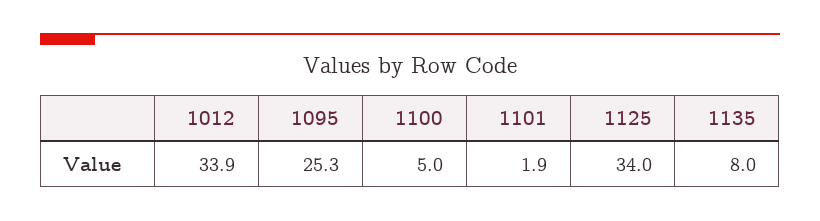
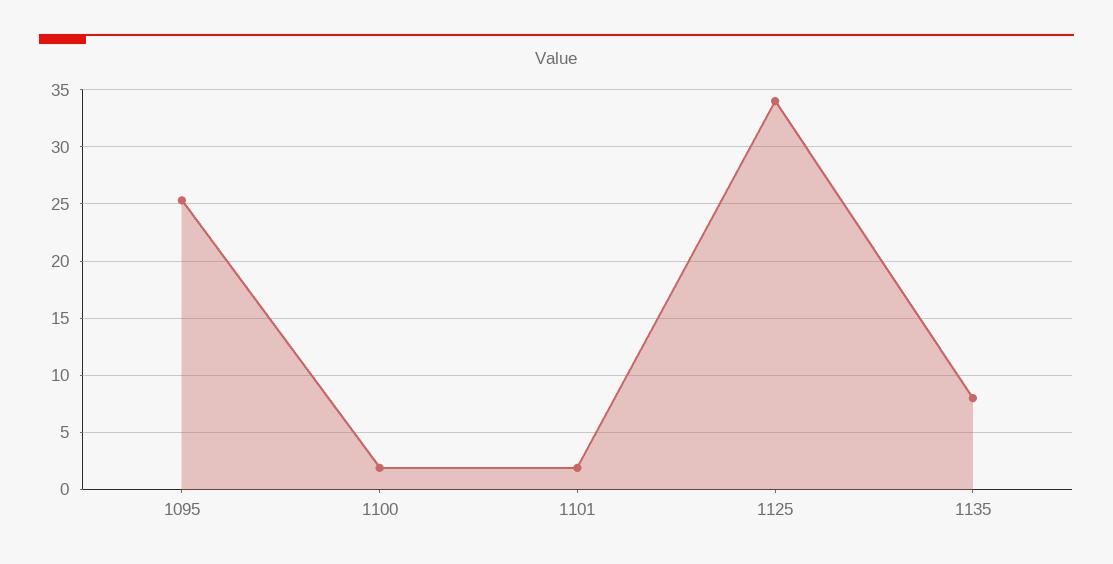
  {
-   "1012": 33.9,
    "1095": 25.3,
-   "1100": 5,
+   "1100": 2,
    "1101": 1.9,
    "1125": 34,
    "1135": 8
  }

